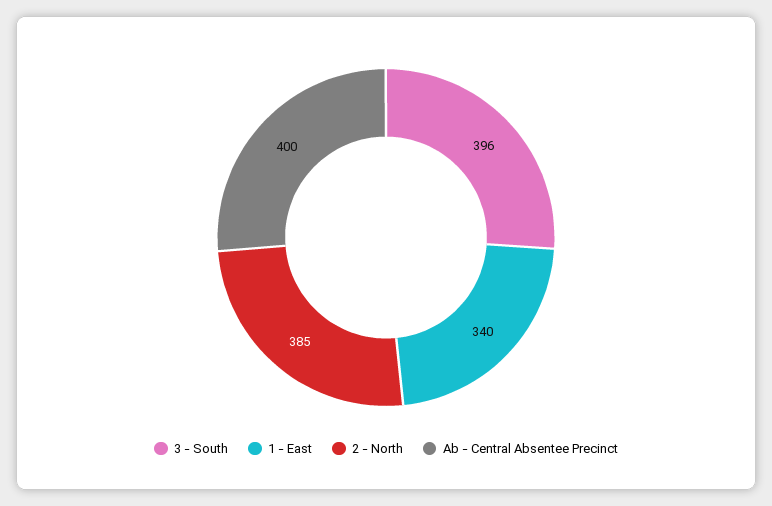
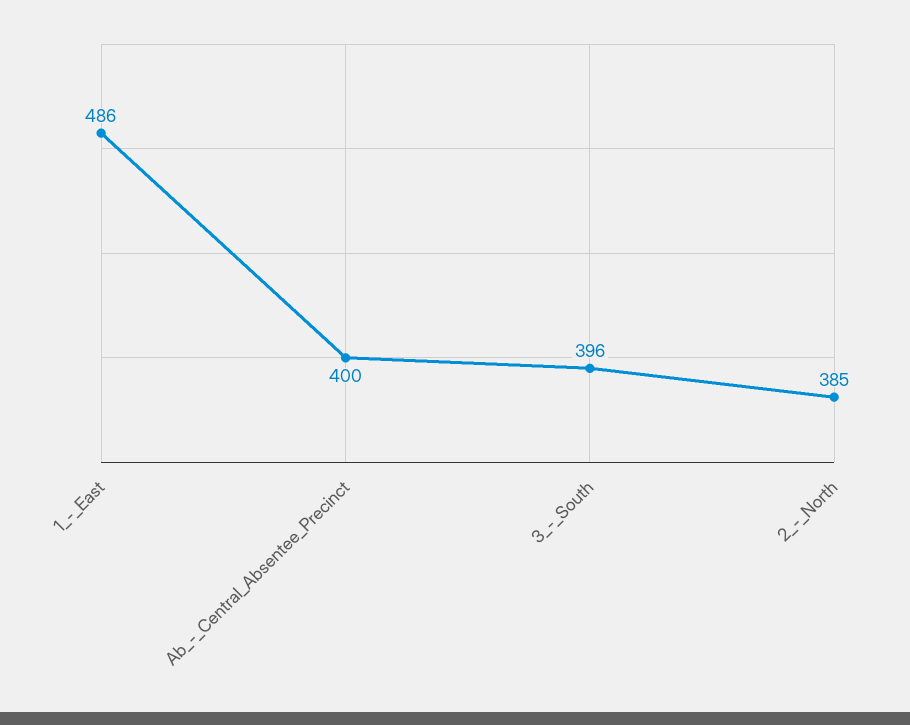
  {
    "3 - South": 396,
-   "1 - East": 340,
+   "1 - East": 486,
    "2 - North": 385,
    "Ab - Central Absentee Precinct": 400
  }

